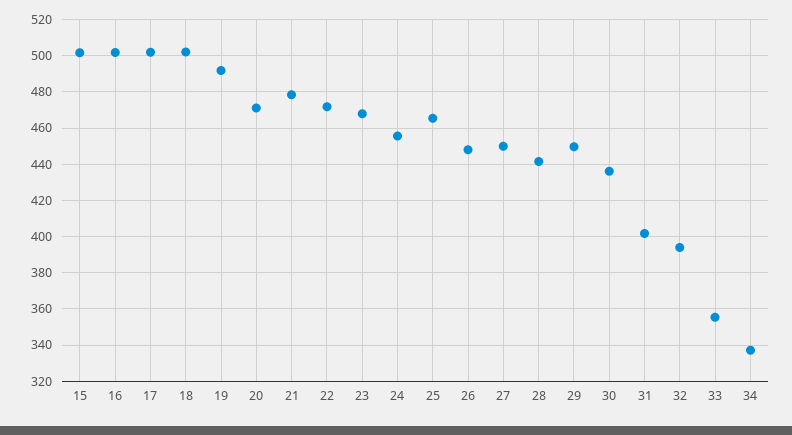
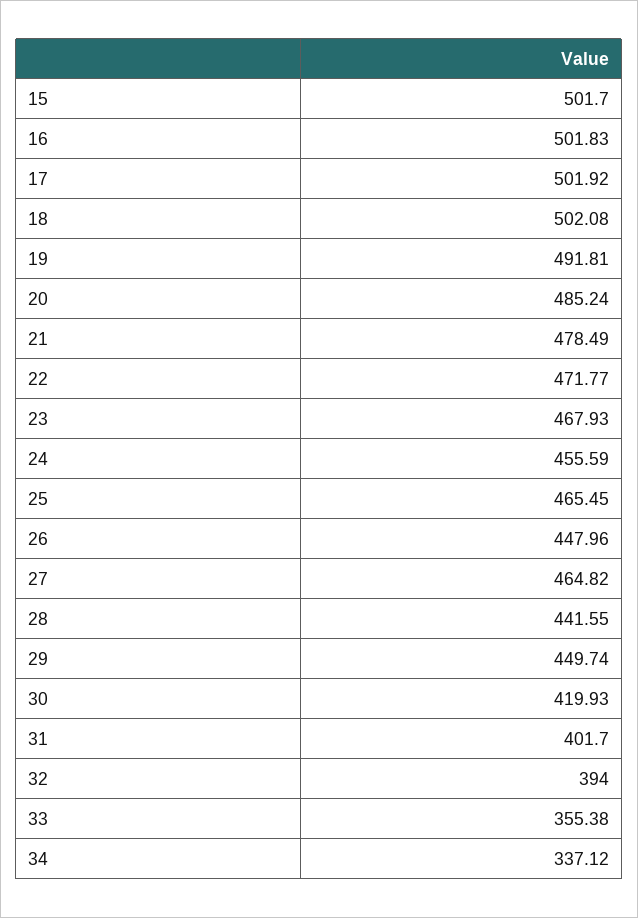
  {
    "15": 501.7,
    "16": 501.83,
    "17": 501.92,
    "18": 502.08,
    "19": 491.81,
-   "20": 470,
+   "20": 485.24,
    "21": 478.49,
    "22": 471.77,
    "23": 467.93,
    "24": 455.59,
    "25": 465.45,
    "26": 447.96,
-   "27": 450,
+   "27": 464.82,
    "28": 441.55,
    "29": 449.74,
-   "30": 435,
+   "30": 419.93,
    "31": 401.7,
    "32": 394,
    "33": 355.38,
    "34": 337.12
  }

